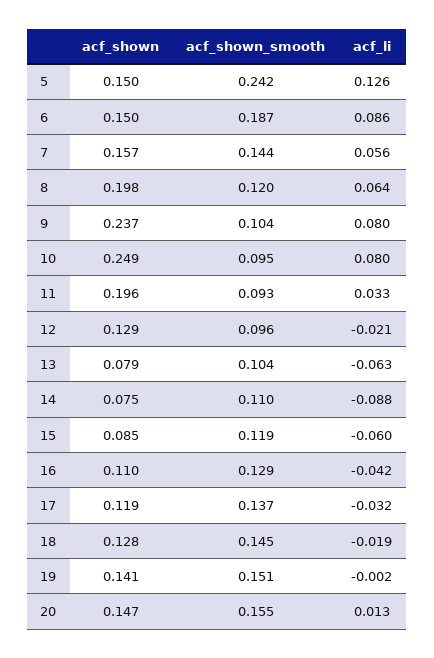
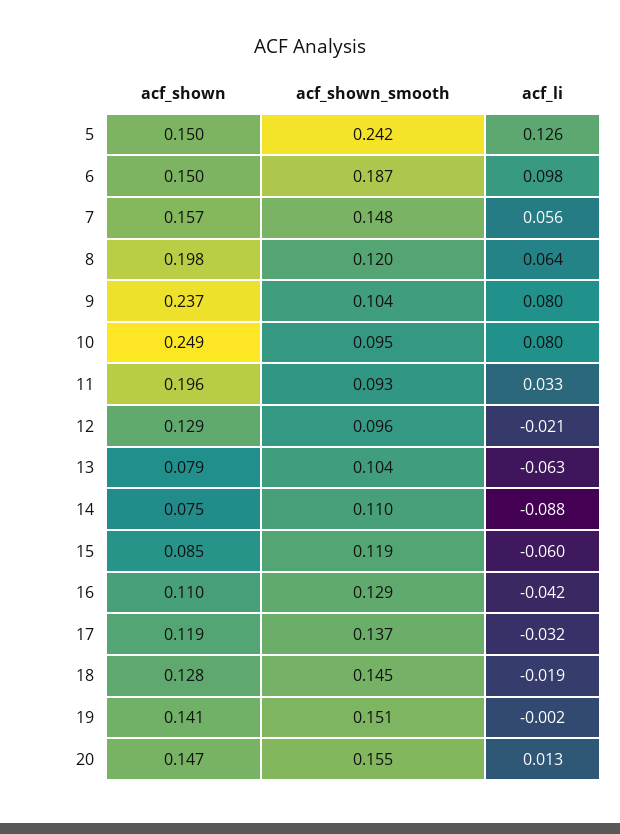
  {
    "acf_shown": {
      "5": 0.15,
      "6": 0.15,
      "7": 0.157,
      "8": 0.198,
      "9": 0.237,
      "10": 0.249,
      "11": 0.196,
      "12": 0.129,
      "13": 0.079,
      "14": 0.075,
      "15": 0.085,
      "16": 0.11,
      "17": 0.119,
      "18": 0.128,
      "19": 0.141,
      "20": 0.147
    },
    "acf_shown_smooth": {
      "5": 0.242,
      "6": 0.187,
-     "7": 0.144,
+     "7": 0.148,
      "8": 0.12,
      "9": 0.104,
      "10": 0.095,
      "11": 0.093,
      "12": 0.096,
      "13": 0.104,
      "14": 0.11,
      "15": 0.119,
      "16": 0.129,
      "17": 0.137,
      "18": 0.145,
      "19": 0.151,
      "20": 0.155
    },
    "acf_li": {
      "5": 0.126,
-     "6": 0.086,
+     "6": 0.098,
      "7": 0.056,
      "8": 0.064,
      "9": 0.08,
      "10": 0.08,
      "11": 0.033,
      "12": -0.021,
      "13": -0.063,
      "14": -0.088,
      "15": -0.06,
      "16": -0.042,
      "17": -0.032,
      "18": -0.019,
      "19": -0.002,
      "20": 0.013
    }
  }

